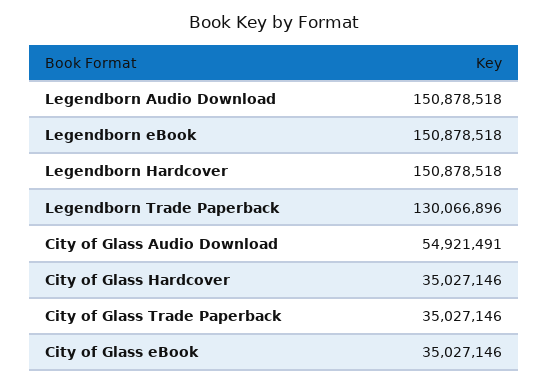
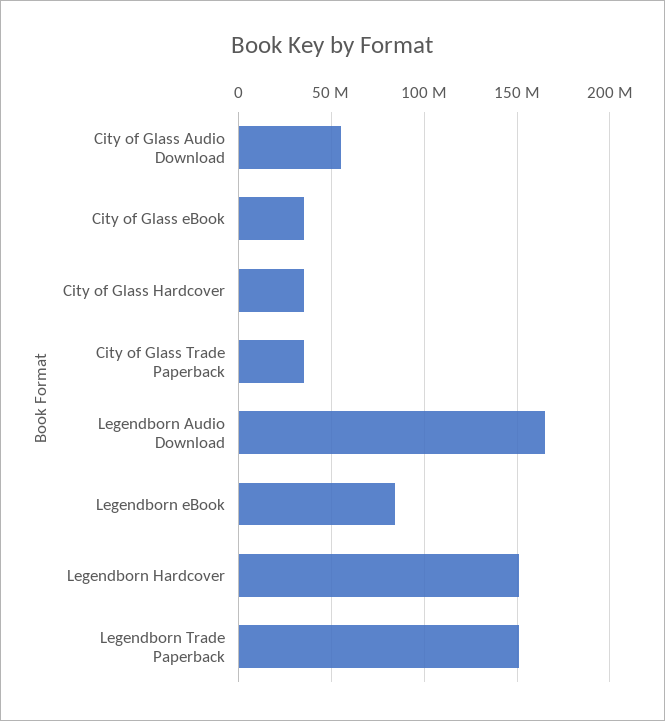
  {
-   "Legendborn Audio Download": 150878518,
+   "Legendborn Audio Download": 165000000,
-   "Legendborn eBook": 150878518,
+   "Legendborn eBook": 85000000,
    "Legendborn Hardcover": 150878518,
-   "Legendborn Trade Paperback": 130066896,
+   "Legendborn Trade Paperback": 150000000,
    "City of Glass Audio Download": 54921491,
    "City of Glass Hardcover": 35027146,
    "City of Glass Trade Paperback": 35027146,
    "City of Glass eBook": 35027146
  }

